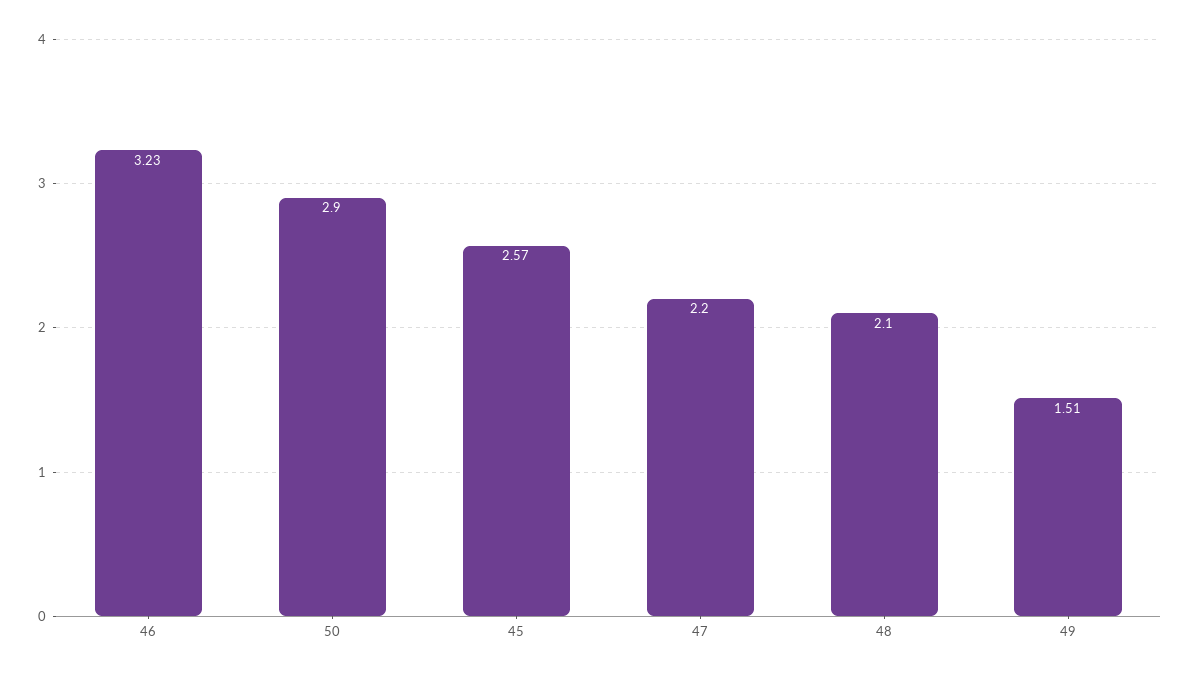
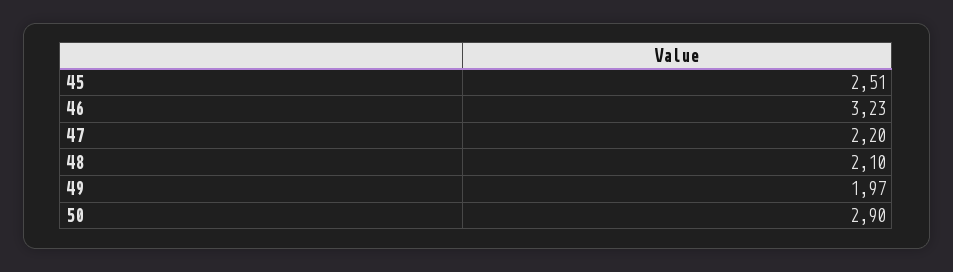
  {
    "46": 3.23,
    "50": 2.9,
-   "45": 2.57,
+   "45": 2.51,
    "47": 2.2,
    "48": 2.1,
-   "49": 1.51
+   "49": 1.97
  }

